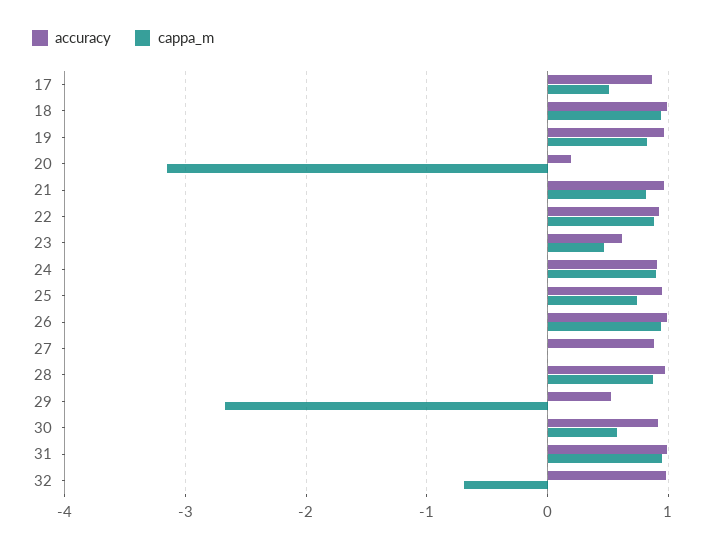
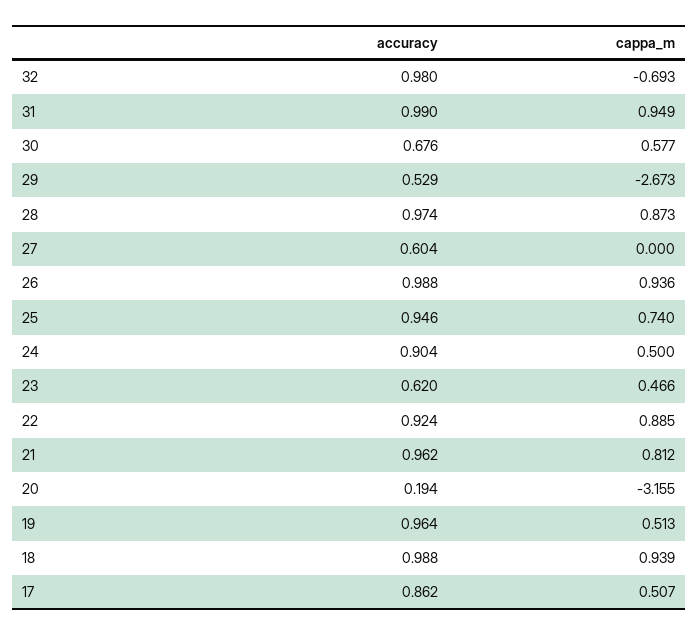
  {
    "accuracy": {
      "17": 0.862,
      "18": 0.988,
      "19": 0.964,
      "20": 0.194,
      "21": 0.962,
      "22": 0.924,
      "23": 0.62,
      "24": 0.904,
      "25": 0.946,
      "26": 0.988,
-     "27": 0.9,
+     "27": 0.604,
      "28": 0.974,
      "29": 0.529,
-     "30": 0.9,
+     "30": 0.676,
      "31": 0.99,
      "32": 0.98
    },
    "cappa_m": {
      "17": 0.507,
      "18": 0.939,
-     "19": 0.8,
+     "19": 0.513,
      "20": -3.155,
      "21": 0.812,
      "22": 0.885,
      "23": 0.466,
-     "24": 0.9,
+     "24": 0.5,
      "25": 0.74,
      "26": 0.936,
      "27": 0,
      "28": 0.873,
      "29": -2.673,
      "30": 0.577,
      "31": 0.949,
      "32": -0.693
    }
  }

